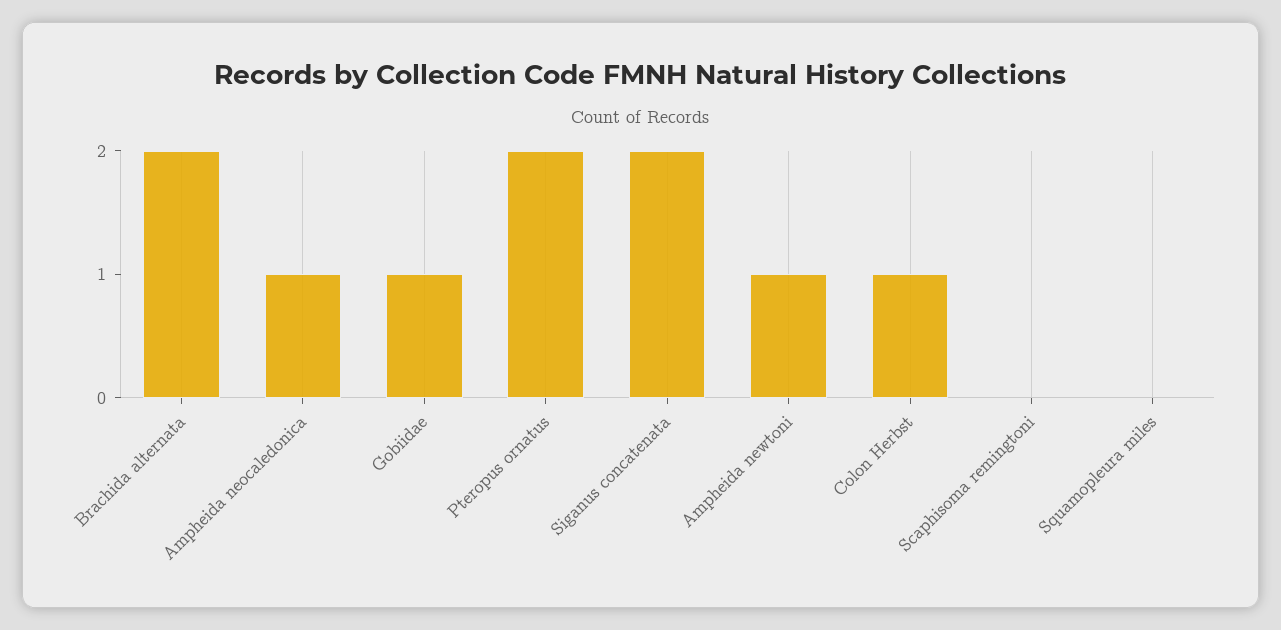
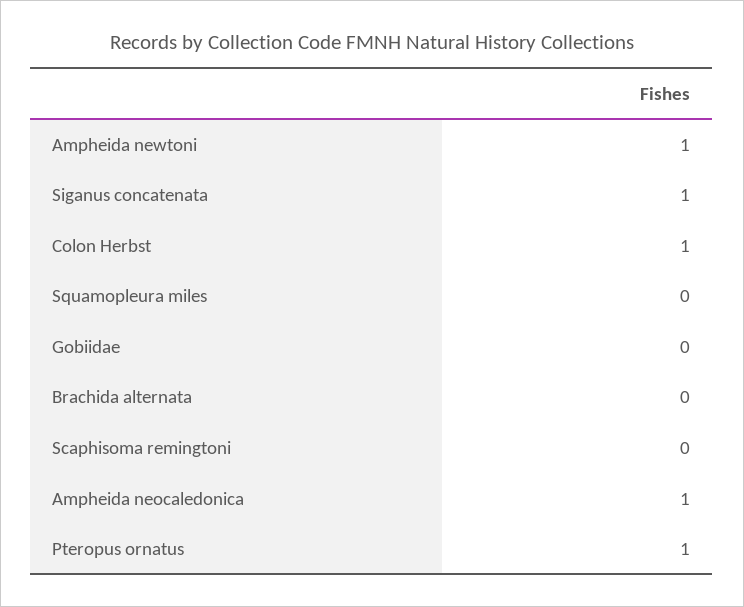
  {
-   "Brachida alternata": 2,
+   "Brachida alternata": 0,
    "Ampheida neocaledonica": 1,
-   "Gobiidae": 1,
+   "Gobiidae": 0,
-   "Pteropus ornatus": 2,
+   "Pteropus ornatus": 1,
-   "Siganus concatenata": 2,
+   "Siganus concatenata": 1,
    "Ampheida newtoni": 1,
    "Colon Herbst": 1,
    "Scaphisoma remingtoni": 0,
    "Squamopleura miles": 0
  }

